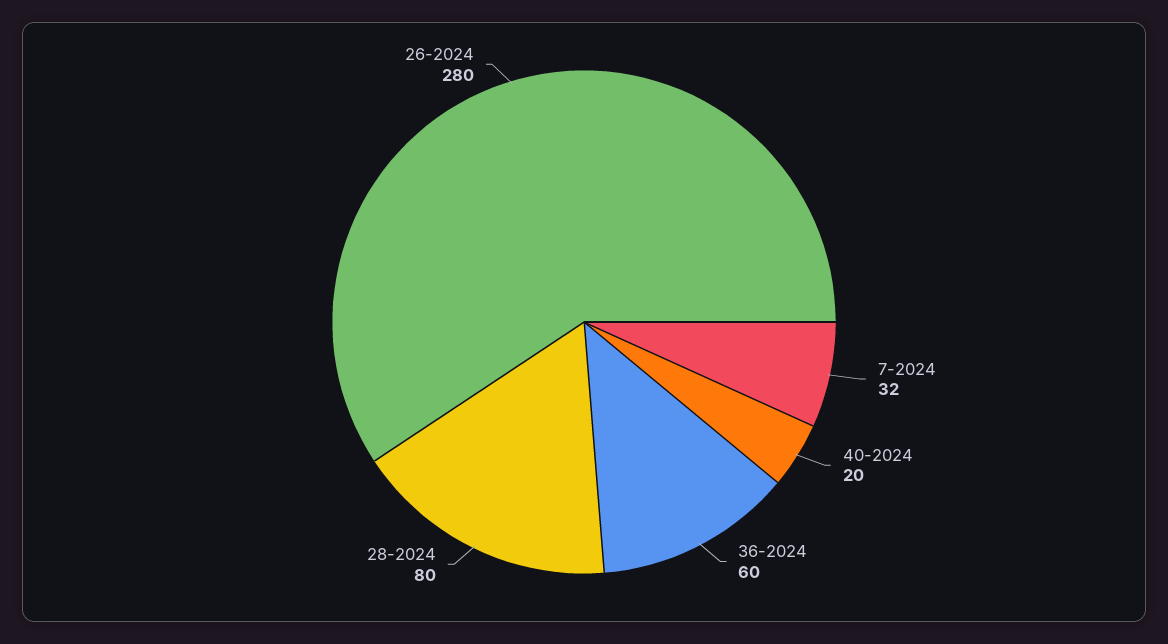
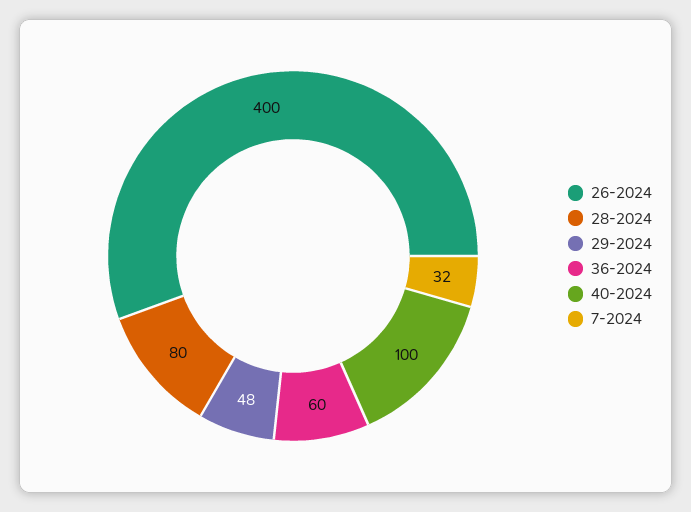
  {
    "7-2024": 32,
-   "40-2024": 20,
+   "40-2024": 100,
    "36-2024": 60,
    "28-2024": 80,
-   "26-2024": 280
+   "26-2024": 400,
+   "29-2024": 48
  }

